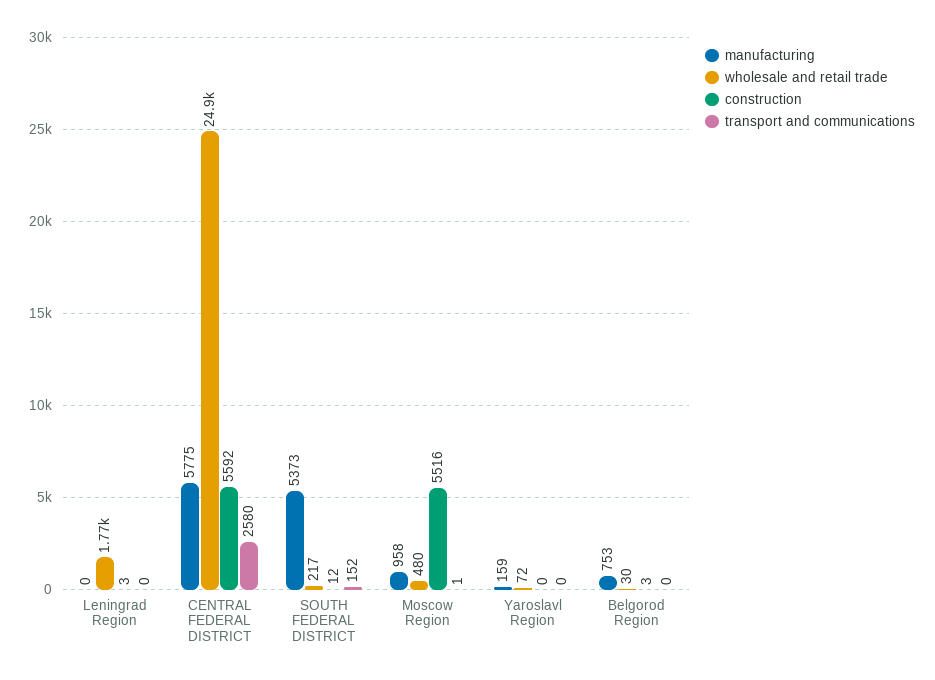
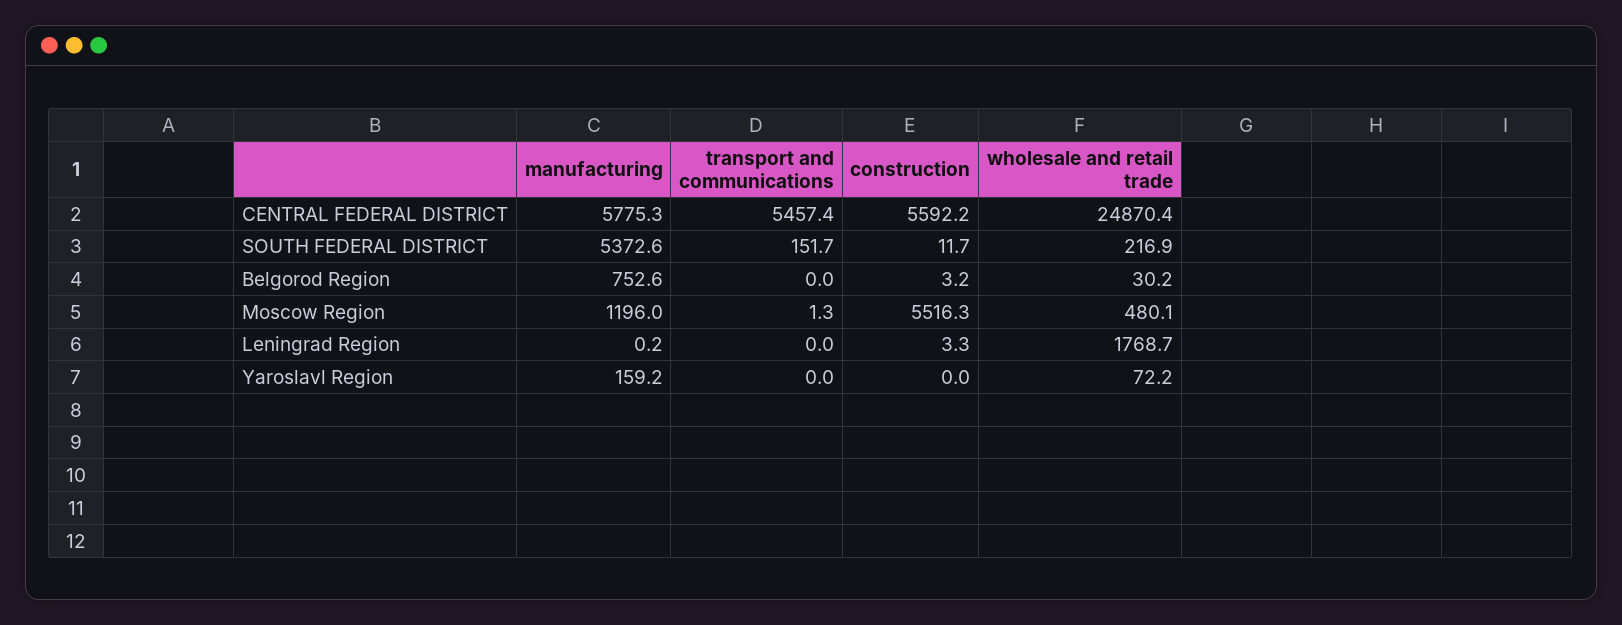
  {
    "manufacturing": {
      "Leningrad Region": 0.2,
      "CENTRAL FEDERAL DISTRICT": 5775.3,
      "SOUTH FEDERAL DISTRICT": 5372.6,
-     "Moscow Region": 958,
+     "Moscow Region": 1196,
      "Yaroslavl Region": 159.2,
      "Belgorod Region": 752.6
    },
    "wholesale and retail trade": {
      "Leningrad Region": 1768.7,
      "CENTRAL FEDERAL DISTRICT": 24870.4,
      "SOUTH FEDERAL DISTRICT": 216.9,
      "Moscow Region": 480.1,
      "Yaroslavl Region": 72.2,
      "Belgorod Region": 30.2
    },
    "construction": {
      "Leningrad Region": 3.3,
      "CENTRAL FEDERAL DISTRICT": 5592.2,
      "SOUTH FEDERAL DISTRICT": 11.7,
      "Moscow Region": 5516.3,
      "Yaroslavl Region": 0,
      "Belgorod Region": 3.2
    },
    "transport and communications": {
      "Leningrad Region": 0,
-     "CENTRAL FEDERAL DISTRICT": 2580,
+     "CENTRAL FEDERAL DISTRICT": 5457.4,
      "SOUTH FEDERAL DISTRICT": 151.7,
      "Moscow Region": 1.3,
      "Yaroslavl Region": 0,
      "Belgorod Region": 0
    }
  }

